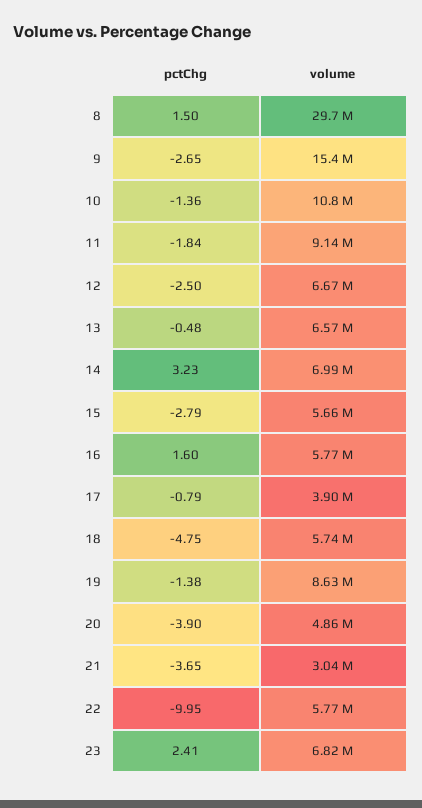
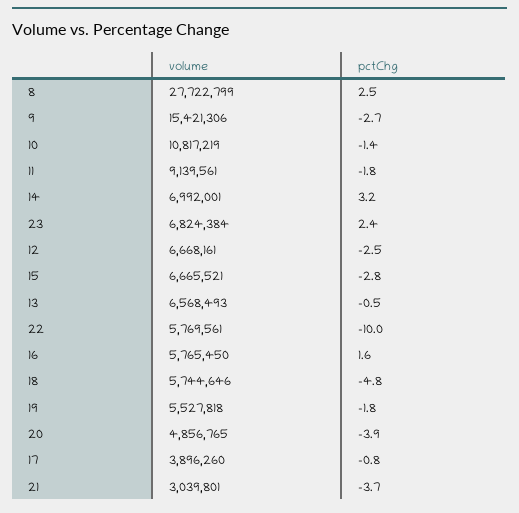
  {
    "pctChg": {
-     "8": 1.5,
+     "8": 2.5,
      "9": -2.65,
      "10": -1.36,
      "11": -1.84,
      "12": -2.5,
      "13": -0.48,
      "14": 3.23,
      "15": -2.79,
      "16": 1.6,
      "17": -0.79,
      "18": -4.75,
-     "19": -1.38,
+     "19": -1.8,
      "20": -3.9,
      "21": -3.65,
      "22": -9.95,
      "23": 2.41
    },
    "volume": {
-     "8": 29700000,
+     "8": 27722799,
      "9": 15421306,
      "10": 10817219,
      "11": 9139561,
      "12": 6668161,
      "13": 6568493,
      "14": 6992001,
-     "15": 5660000,
+     "15": 6665521,
      "16": 5765450,
      "17": 3896260,
      "18": 5744646,
-     "19": 8630000,
+     "19": 5527818,
      "20": 4856765,
      "21": 3039801,
      "22": 5769561,
      "23": 6824384
    }
  }

